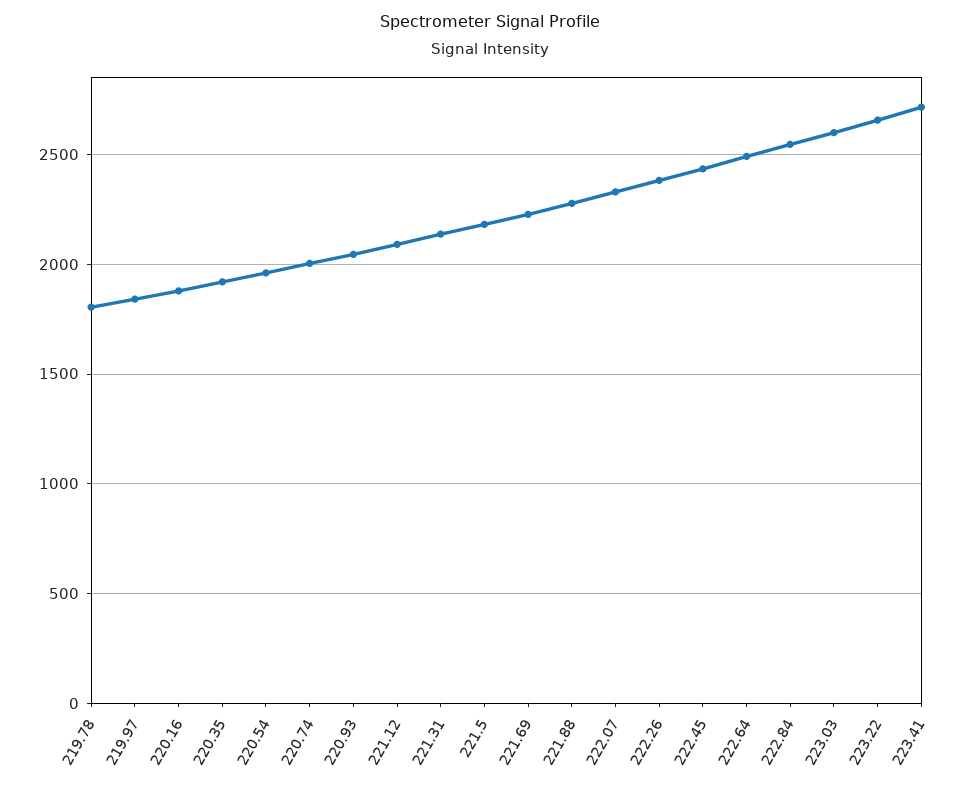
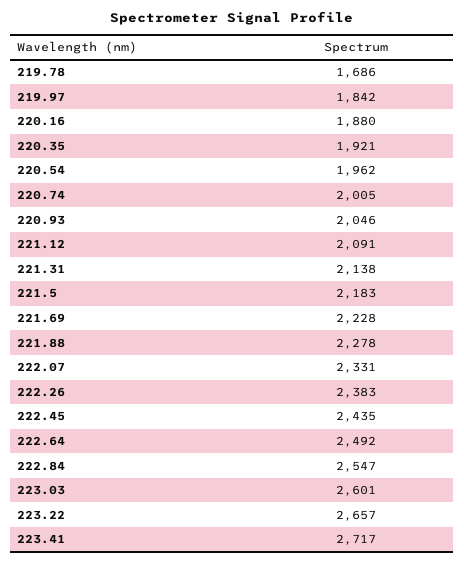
  {
-   "219.78": 1800,
+   "219.78": 1686,
    "219.97": 1842,
    "220.16": 1880,
    "220.35": 1921,
    "220.54": 1962,
    "220.74": 2005,
    "220.93": 2046,
    "221.12": 2091,
    "221.31": 2138,
    "221.5": 2183,
    "221.69": 2228,
    "221.88": 2278,
    "222.07": 2331,
    "222.26": 2383,
    "222.45": 2435,
    "222.64": 2492,
    "222.84": 2547,
    "223.03": 2601,
    "223.22": 2657,
    "223.41": 2717
  }

